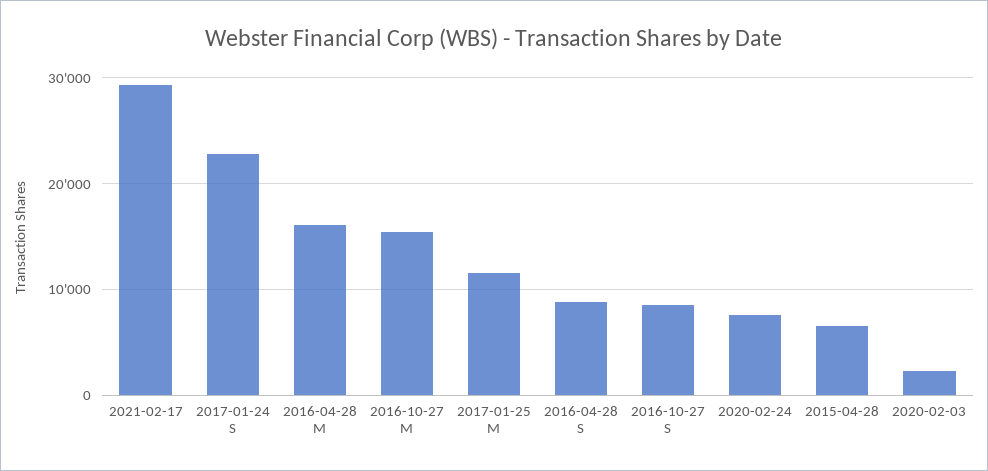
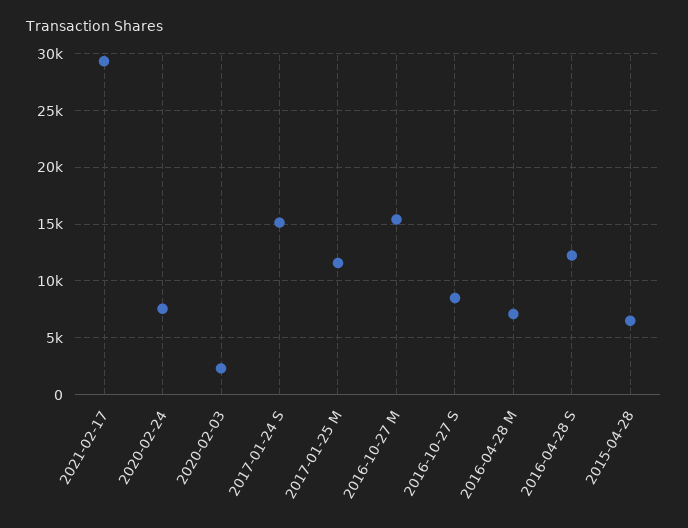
  {
    "2021-02-17": 29000,
-   "2017-01-24 S": 23000,
+   "2017-01-24 S": 15000,
-   "2016-04-28 M": 16000,
+   "2016-04-28 M": 7000,
    "2016-10-27 M": 15000,
    "2017-01-25 M": 12000,
-   "2016-04-28 S": 9000,
+   "2016-04-28 S": 12000,
    "2016-10-27 S": 8000,
    "2020-02-24": 8000,
    "2015-04-28": 7000,
    "2020-02-03": 2000
  }

